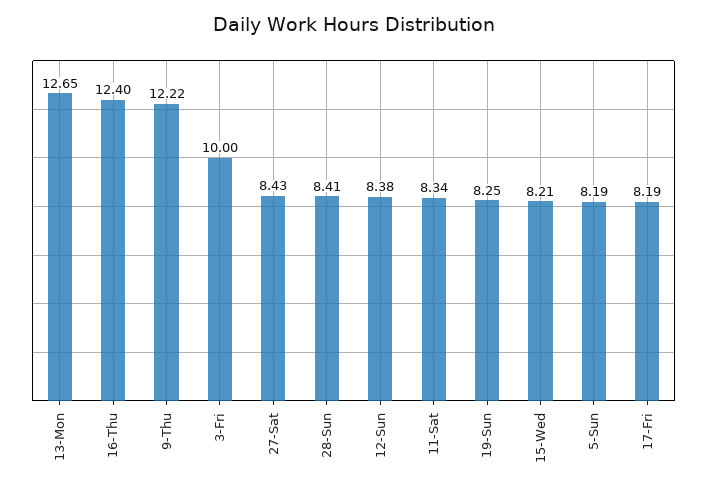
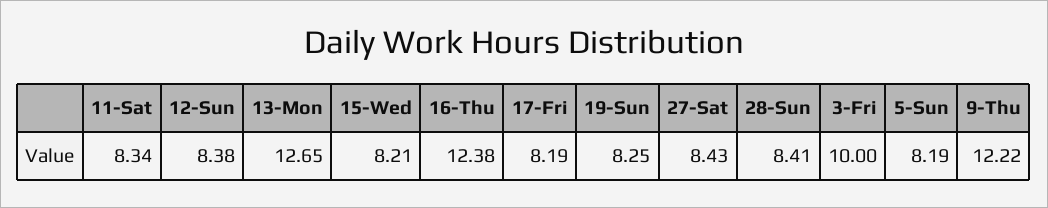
  {
    "13-Mon": 12.65,
-   "16-Thu": 12.4,
+   "16-Thu": 12.38,
    "9-Thu": 12.22,
    "3-Fri": 10,
    "27-Sat": 8.43,
    "28-Sun": 8.41,
    "12-Sun": 8.38,
    "11-Sat": 8.34,
    "19-Sun": 8.25,
    "15-Wed": 8.21,
    "5-Sun": 8.19,
    "17-Fri": 8.19
  }

